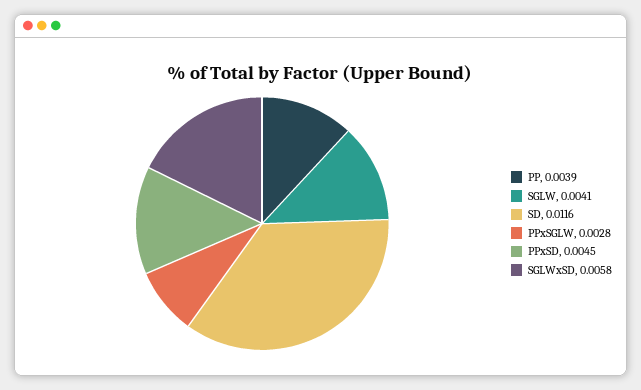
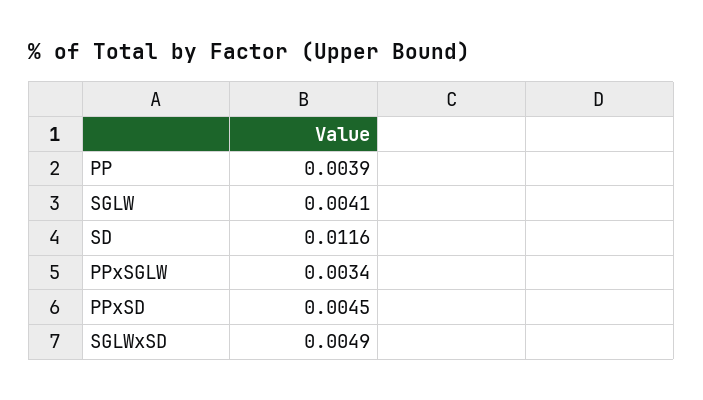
  {
    "PP": 0.0039,
    "SGLW": 0.0041,
    "SD": 0.0116,
-   "PPxSGLW": 0.0028,
+   "PPxSGLW": 0.0034,
    "PPxSD": 0.0045,
-   "SGLWxSD": 0.0058
+   "SGLWxSD": 0.0049
  }

